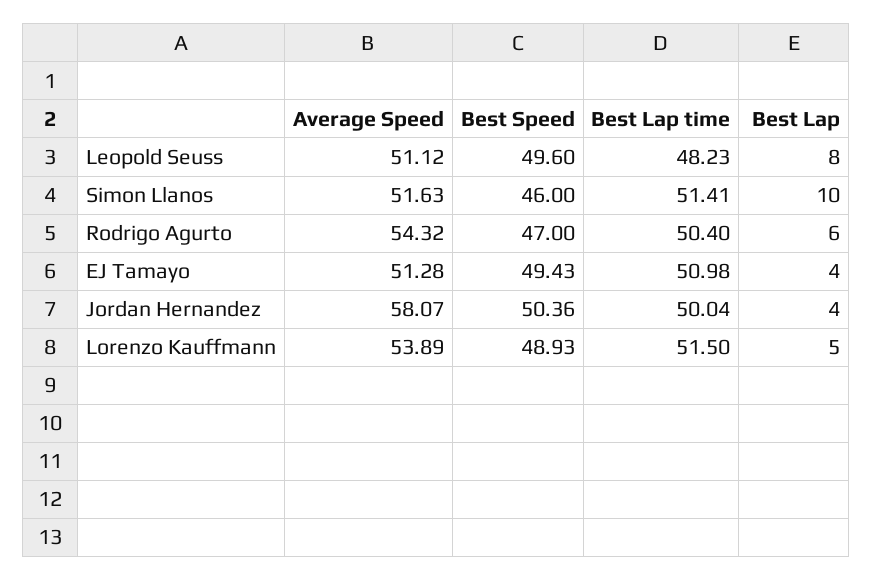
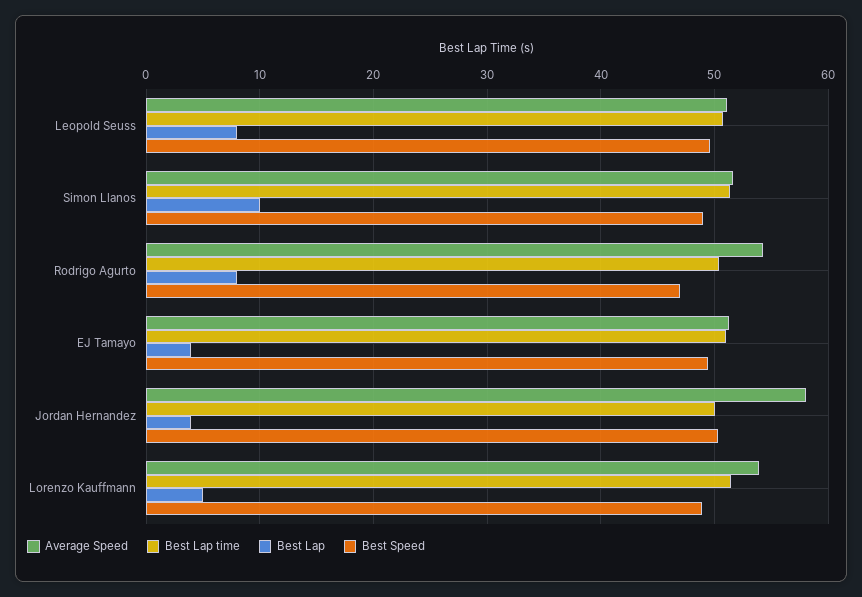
  {
    "Average Speed": {
      "Leopold Seuss": 51.12,
      "Simon Llanos": 51.63,
      "Rodrigo Agurto": 54.32,
      "EJ Tamayo": 51.28,
      "Jordan Hernandez": 58.07,
      "Lorenzo Kauffmann": 53.89
    },
    "Best Speed": {
      "Leopold Seuss": 49.6,
-     "Simon Llanos": 46,
+     "Simon Llanos": 49,
      "Rodrigo Agurto": 47,
      "EJ Tamayo": 49.43,
      "Jordan Hernandez": 50.36,
      "Lorenzo Kauffmann": 48.93
    },
    "Best Lap time": {
-     "Leopold Seuss": 48.23,
+     "Leopold Seuss": 51,
      "Simon Llanos": 51.41,
      "Rodrigo Agurto": 50.4,
      "EJ Tamayo": 50.98,
      "Jordan Hernandez": 50.04,
      "Lorenzo Kauffmann": 51.5
    },
    "Best Lap": {
      "Leopold Seuss": 8,
      "Simon Llanos": 10,
-     "Rodrigo Agurto": 6,
+     "Rodrigo Agurto": 8,
      "EJ Tamayo": 4,
      "Jordan Hernandez": 4,
      "Lorenzo Kauffmann": 5
    }
  }

